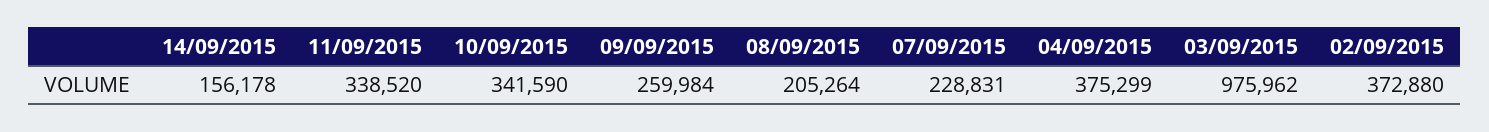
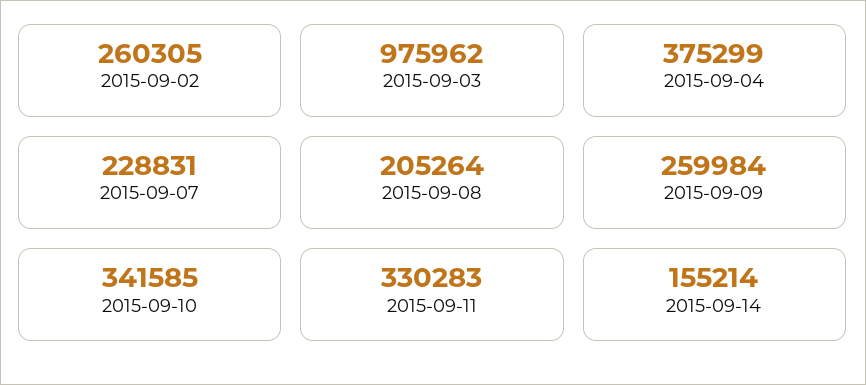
  {
-   "14/09/2015": 156178,
+   "14/09/2015": 155214,
-   "11/09/2015": 338520,
+   "11/09/2015": 330283,
-   "10/09/2015": 341590,
+   "10/09/2015": 341585,
    "09/09/2015": 259984,
    "08/09/2015": 205264,
    "07/09/2015": 228831,
    "04/09/2015": 375299,
    "03/09/2015": 975962,
-   "02/09/2015": 372880
+   "02/09/2015": 260305
  }

